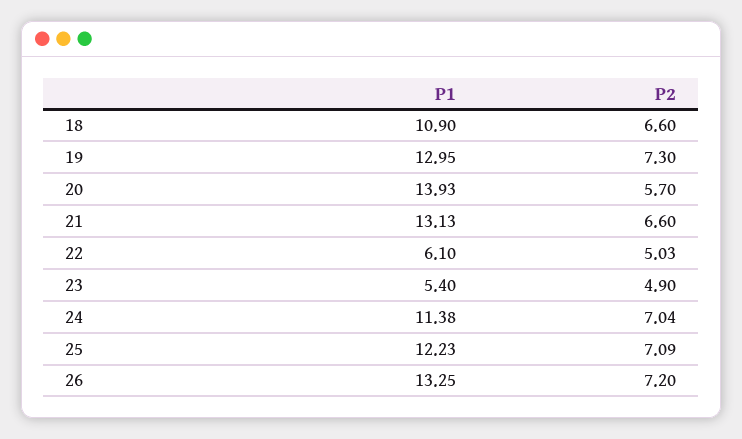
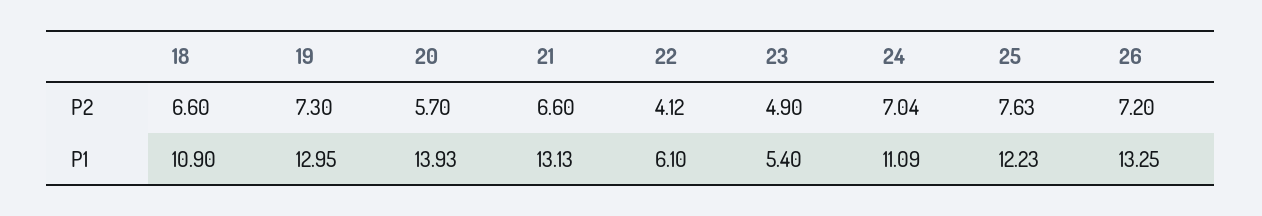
  {
    "P1": {
      "18": 10.9,
      "19": 12.95,
      "20": 13.93,
      "21": 13.13,
      "22": 6.1,
      "23": 5.4,
-     "24": 11.38,
+     "24": 11.09,
      "25": 12.23,
      "26": 13.25
    },
    "P2": {
      "18": 6.6,
      "19": 7.3,
      "20": 5.7,
      "21": 6.6,
-     "22": 5.03,
+     "22": 4.12,
      "23": 4.9,
      "24": 7.04,
-     "25": 7.09,
+     "25": 7.63,
      "26": 7.2
    }
  }

